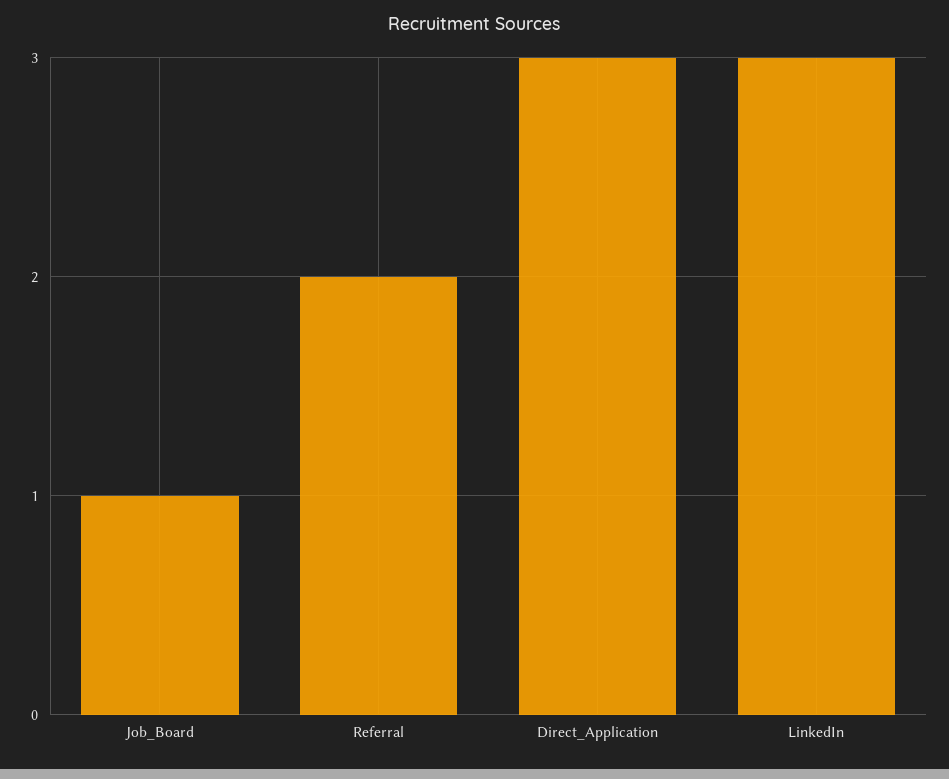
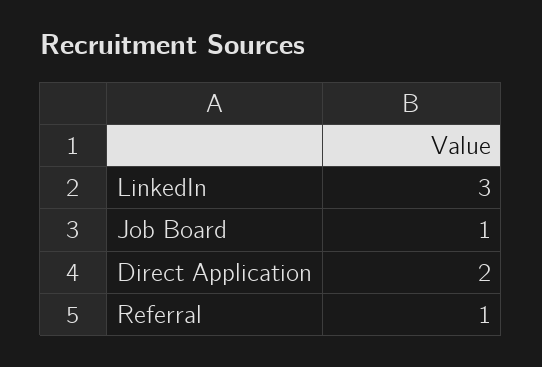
  {
    "Job_Board": 1,
-   "Referral": 2,
+   "Referral": 1,
-   "Direct_Application": 3,
+   "Direct_Application": 2,
    "LinkedIn": 3
  }

